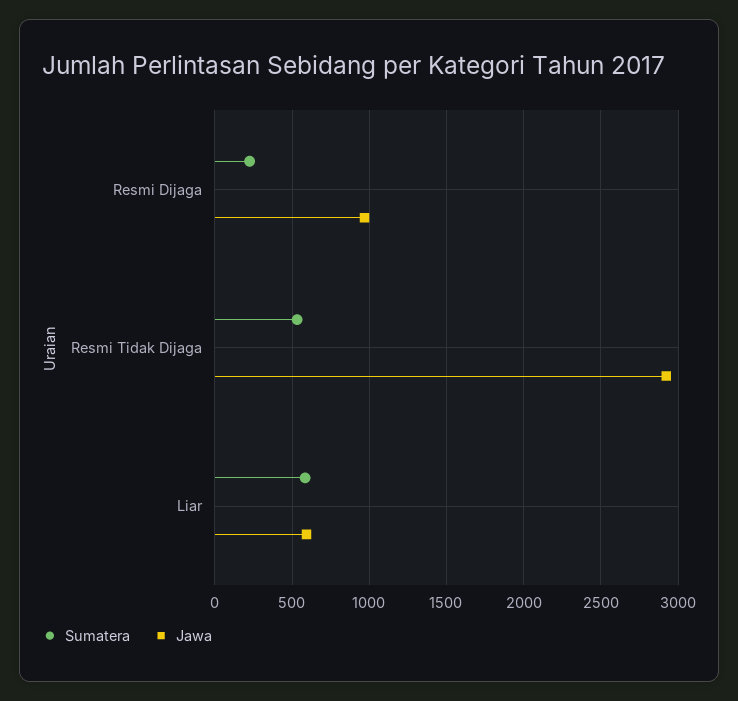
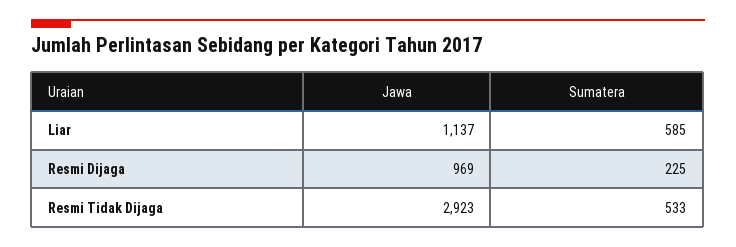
  {
    "Sumatera": {
      "Resmi Dijaga": 225,
      "Resmi Tidak Dijaga": 533,
      "Liar": 585
    },
    "Jawa": {
      "Resmi Dijaga": 969,
      "Resmi Tidak Dijaga": 2923,
-     "Liar": 600
+     "Liar": 1137
    }
  }

